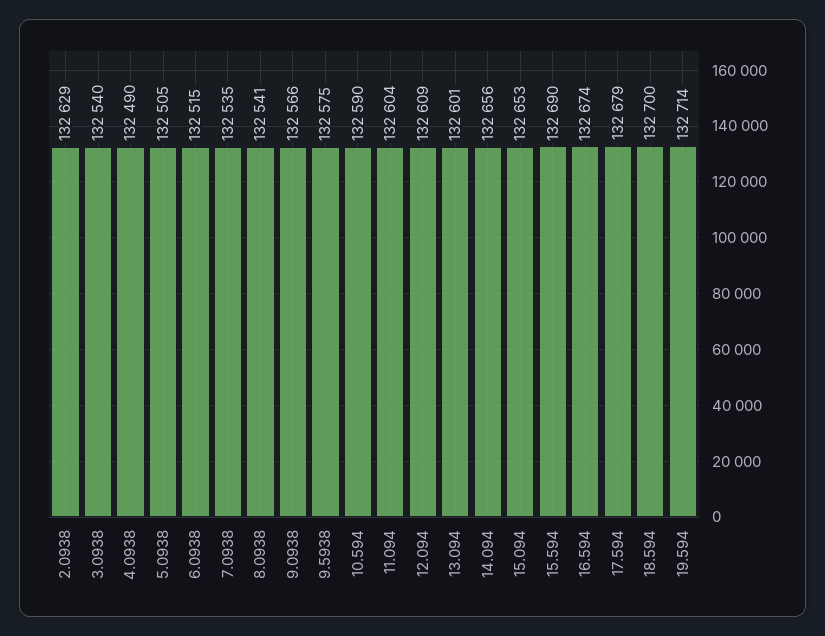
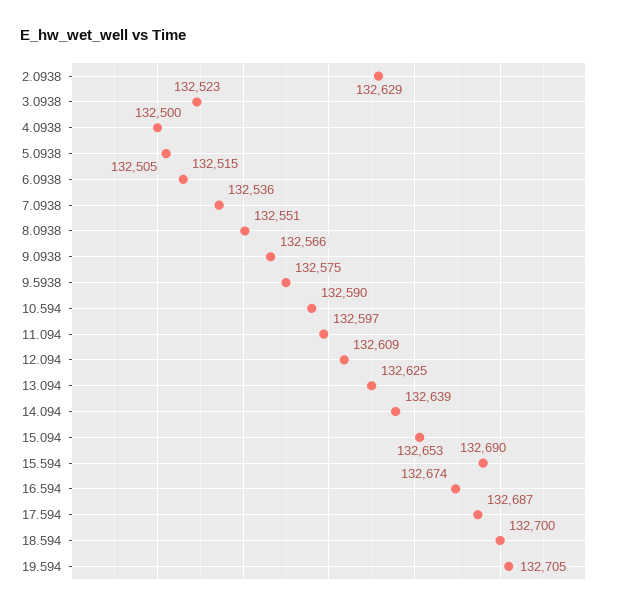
  {
    "2.0938": 132629,
-   "3.0938": 132540,
+   "3.0938": 132523,
-   "4.0938": 132490,
+   "4.0938": 132500,
    "5.0938": 132505,
    "6.0938": 132515,
-   "7.0938": 132535,
+   "7.0938": 132536,
-   "8.0938": 132541,
+   "8.0938": 132551,
    "9.0938": 132566,
    "9.5938": 132575,
    "10.594": 132590,
-   "11.094": 132604,
+   "11.094": 132597,
    "12.094": 132609,
-   "13.094": 132601,
+   "13.094": 132625,
-   "14.094": 132656,
+   "14.094": 132639,
    "15.094": 132653,
    "15.594": 132690,
    "16.594": 132674,
-   "17.594": 132679,
+   "17.594": 132687,
    "18.594": 132700,
-   "19.594": 132714
+   "19.594": 132705
  }

